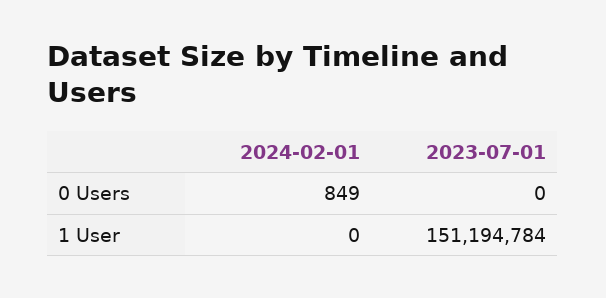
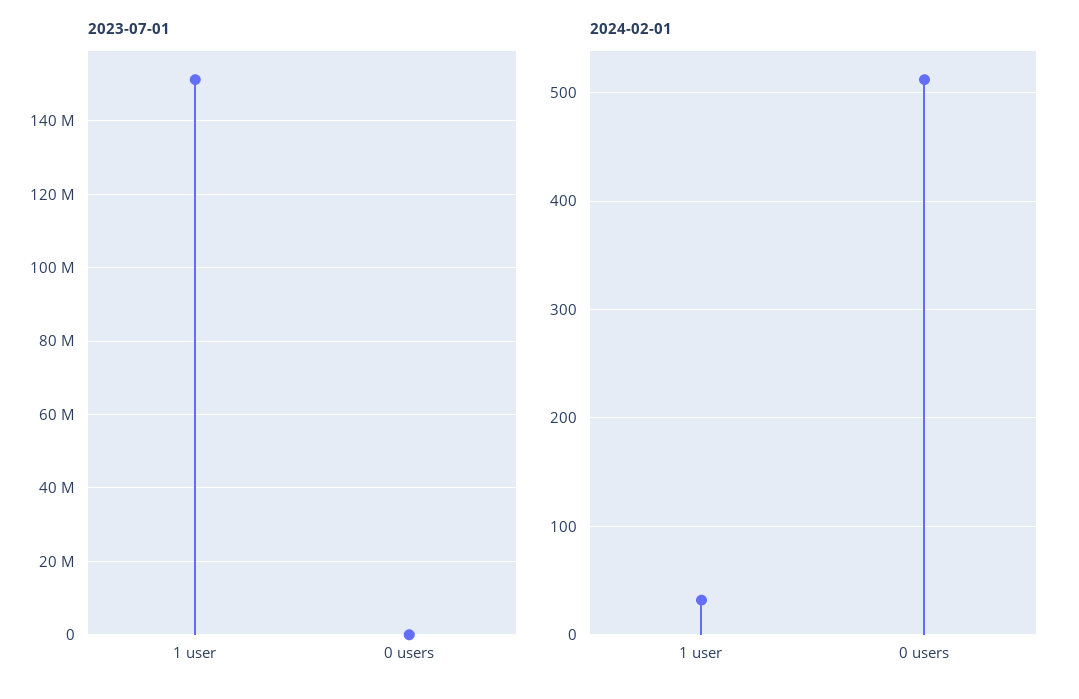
  {
    "2024-02-01": {
-     "0 Users": 849,
+     "0 Users": 510,
-     "1 User": 0
+     "1 User": 30
    },
    "2023-07-01": {
      "0 Users": 0,
      "1 User": 151194784
    }
  }

